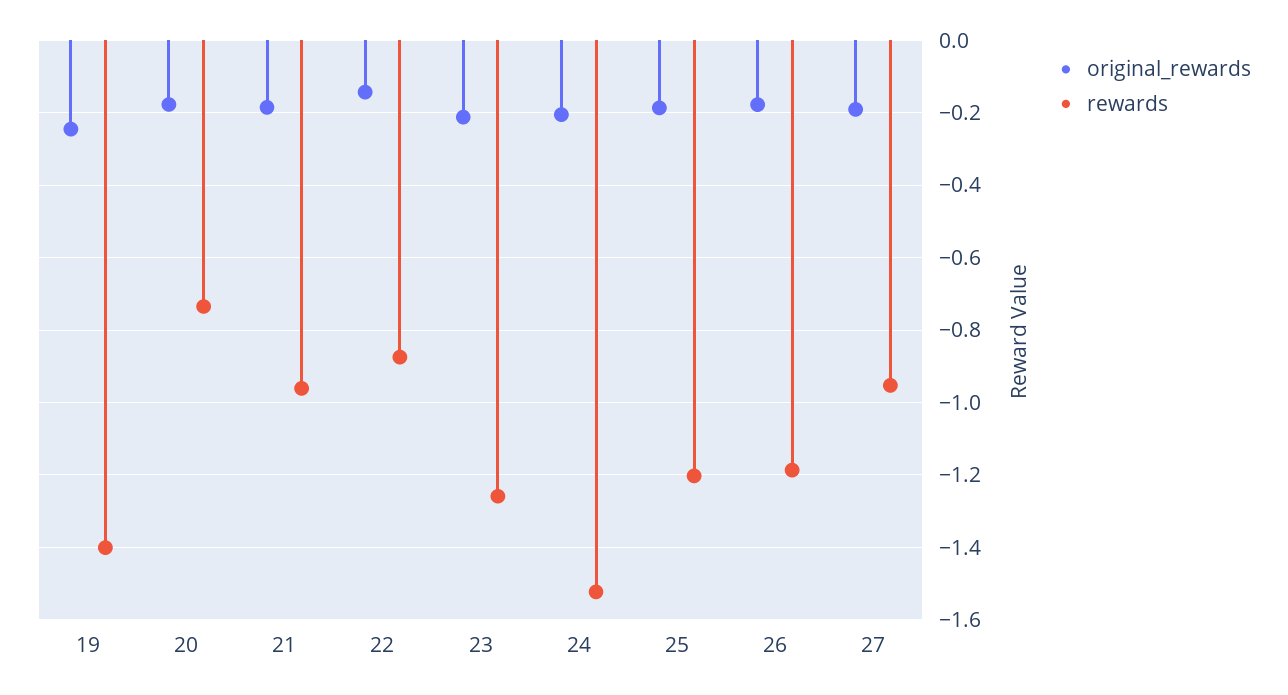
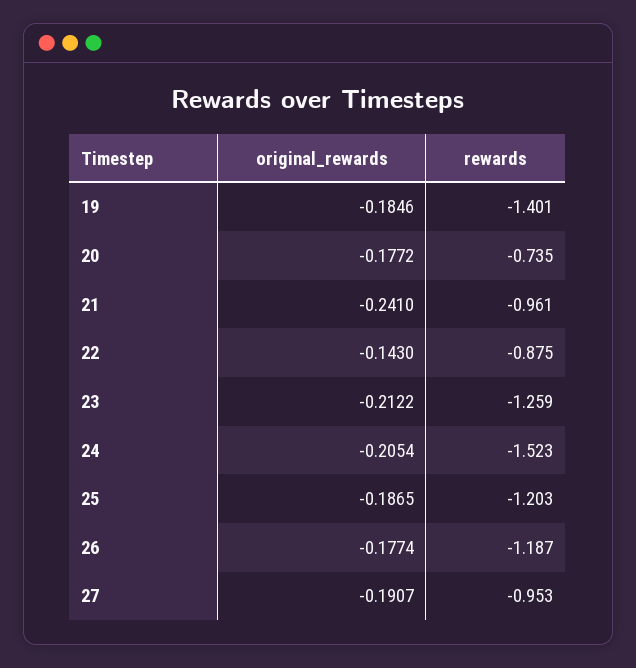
  {
    "original_rewards": {
-     "19": -0.24,
+     "19": -0.1846,
      "20": -0.1772,
-     "21": -0.18,
+     "21": -0.241,
      "22": -0.143,
      "23": -0.2122,
      "24": -0.2054,
      "25": -0.1865,
      "26": -0.1774,
      "27": -0.1907
    },
    "rewards": {
      "19": -1.401,
      "20": -0.735,
      "21": -0.961,
      "22": -0.875,
      "23": -1.259,
      "24": -1.523,
      "25": -1.203,
      "26": -1.187,
      "27": -0.953
    }
  }

